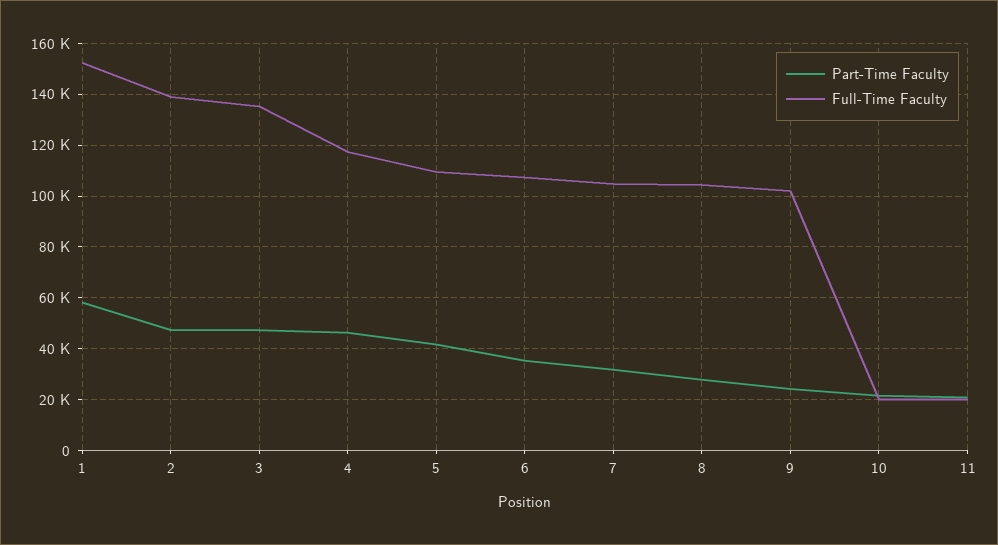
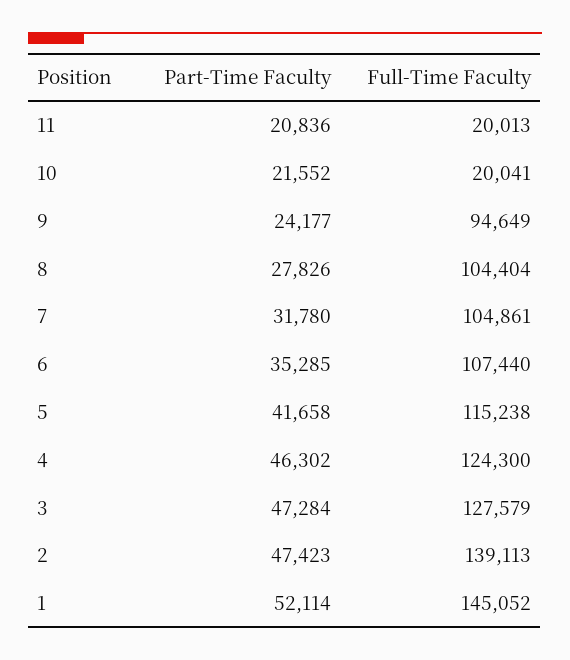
  {
    "Part-Time Faculty": {
-     "1": 57500,
+     "1": 52114,
      "2": 47423,
      "3": 47284,
      "4": 46302,
      "5": 41658,
      "6": 35285,
      "7": 31780,
      "8": 27826,
      "9": 24177,
      "10": 21552,
      "11": 20836
    },
    "Full-Time Faculty": {
-     "1": 152500,
+     "1": 145052,
      "2": 139113,
-     "3": 135000,
+     "3": 127579,
-     "4": 117500,
+     "4": 124300,
-     "5": 110000,
+     "5": 115238,
      "6": 107440,
      "7": 104861,
      "8": 104404,
-     "9": 102500,
+     "9": 94649,
      "10": 20041,
      "11": 20013
    }
  }

